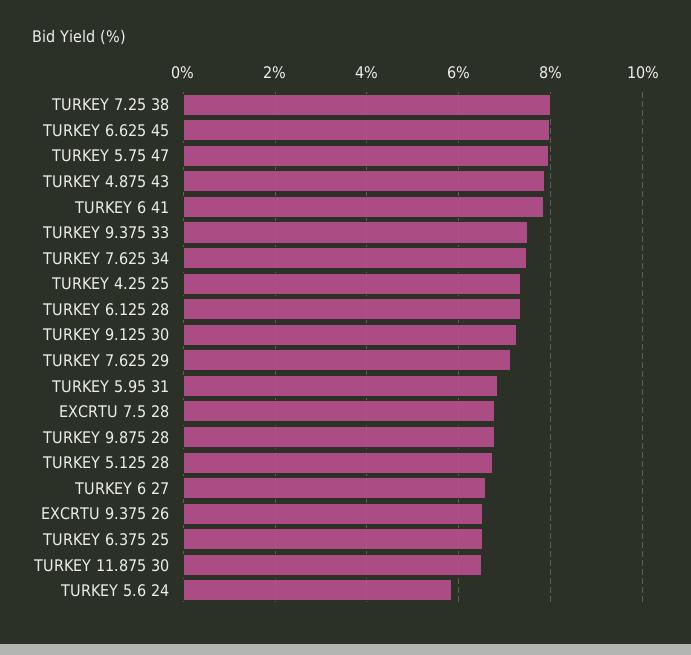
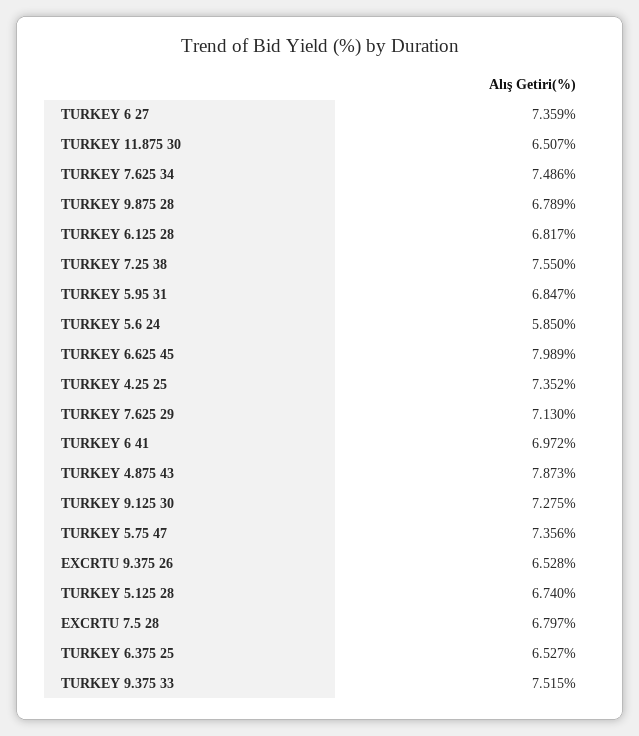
  {
-   "TURKEY 7.25 38": 8,
+   "TURKEY 7.25 38": 7.55,
    "TURKEY 6.625 45": 7.989,
-   "TURKEY 5.75 47": 8,
+   "TURKEY 5.75 47": 7.356,
    "TURKEY 4.875 43": 7.873,
-   "TURKEY 6 41": 7.8,
+   "TURKEY 6 41": 6.972,
    "TURKEY 9.375 33": 7.515,
    "TURKEY 7.625 34": 7.486,
    "TURKEY 4.25 25": 7.352,
-   "TURKEY 6.125 28": 7.4,
+   "TURKEY 6.125 28": 6.817,
    "TURKEY 9.125 30": 7.275,
    "TURKEY 7.625 29": 7.13,
    "TURKEY 5.95 31": 6.847,
    "EXCRTU 7.5 28": 6.797,
    "TURKEY 9.875 28": 6.789,
    "TURKEY 5.125 28": 6.74,
-   "TURKEY 6 27": 6.6,
+   "TURKEY 6 27": 7.359,
    "EXCRTU 9.375 26": 6.528,
    "TURKEY 6.375 25": 6.527,
    "TURKEY 11.875 30": 6.507,
    "TURKEY 5.6 24": 5.85
  }

